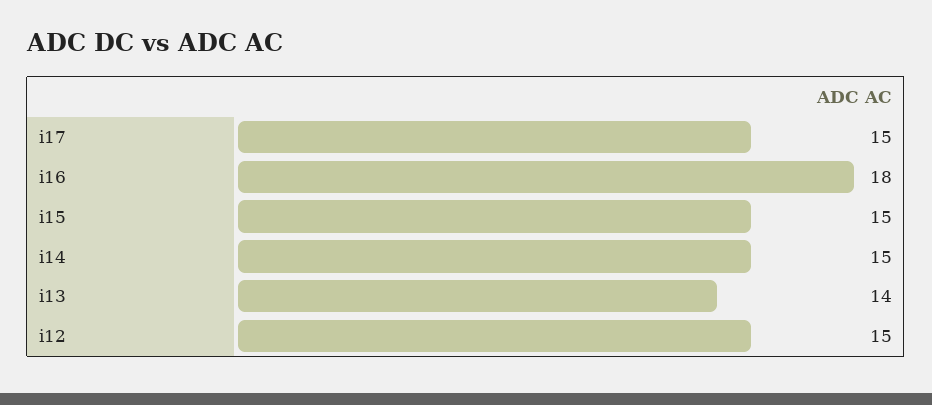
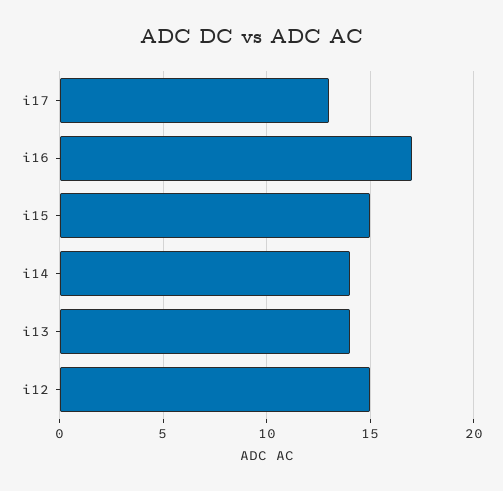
  {
-   "i17": 15,
+   "i17": 13,
-   "i16": 18,
+   "i16": 17,
    "i15": 15,
-   "i14": 15,
+   "i14": 14,
    "i13": 14,
    "i12": 15
  }

